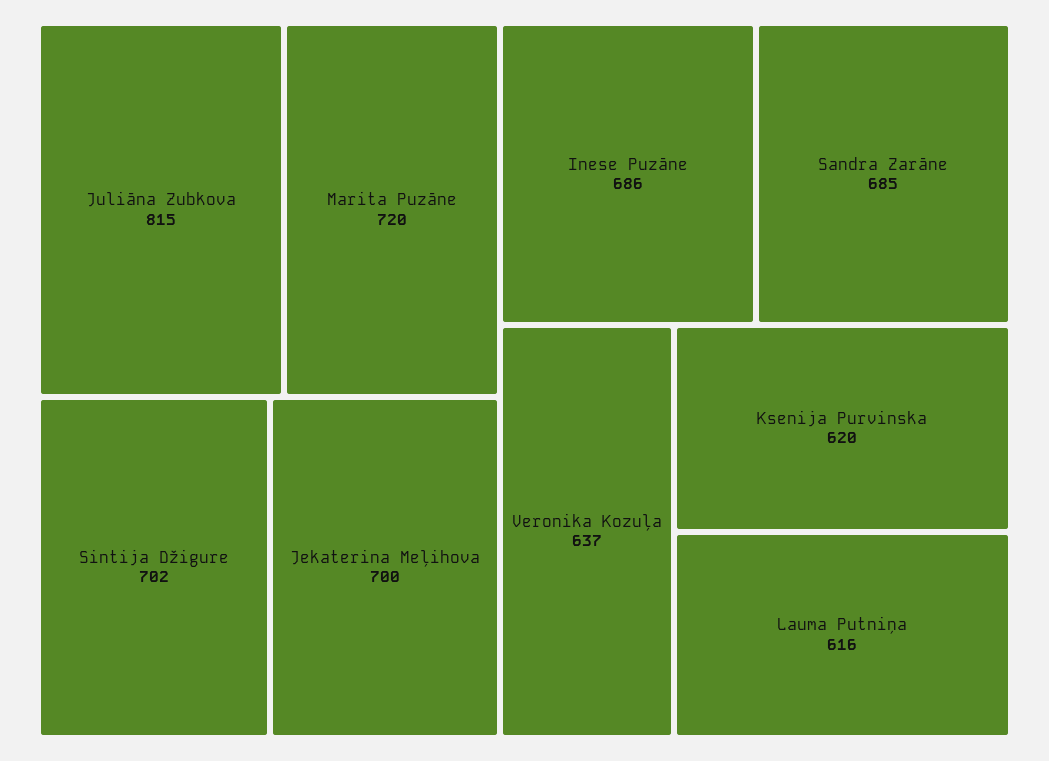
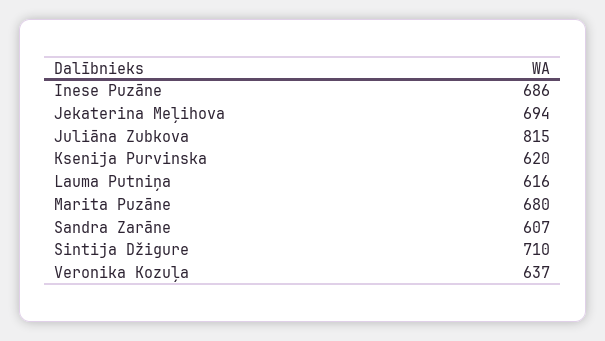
  {
    "Juliāna Zubkova": 815,
-   "Marita Puzāne": 720,
+   "Marita Puzāne": 680,
-   "Sintija Džigure": 702,
+   "Sintija Džigure": 710,
-   "Jekaterina Meļihova": 700,
+   "Jekaterina Meļihova": 694,
    "Inese Puzāne": 686,
-   "Sandra Zarāne": 685,
+   "Sandra Zarāne": 607,
    "Veronika Kozuļa": 637,
    "Ksenija Purvinska": 620,
    "Lauma Putniņa": 616
  }

